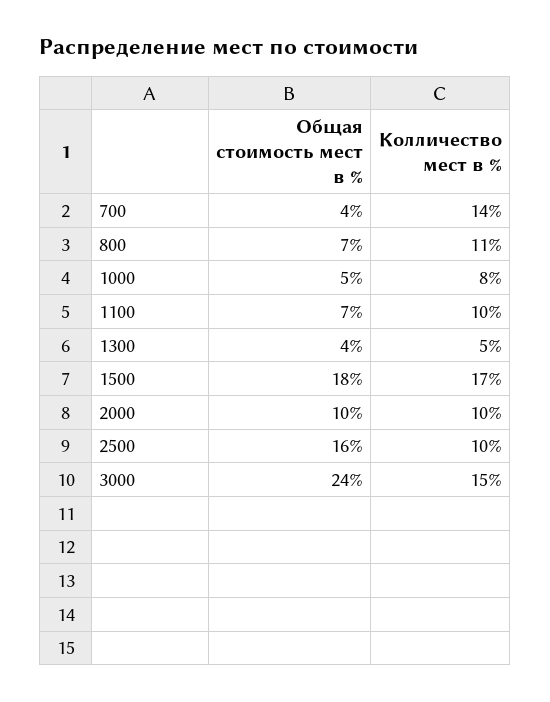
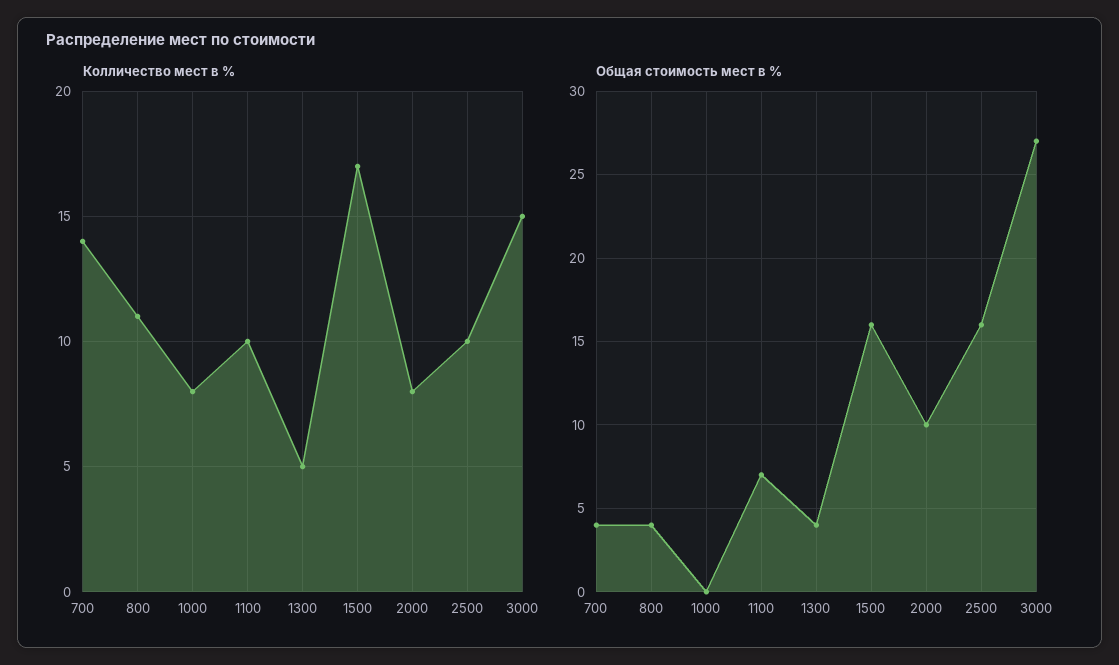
  {
    "Общая стоимость мест в %": {
      "700": 4,
-     "800": 7,
+     "800": 4,
-     "1000": 5,
+     "1000": 0,
      "1100": 7,
      "1300": 4,
-     "1500": 18,
+     "1500": 16,
      "2000": 10,
      "2500": 16,
-     "3000": 24
+     "3000": 27
    },
    "Колличество мест в %": {
      "700": 14,
      "800": 11,
      "1000": 8,
      "1100": 10,
      "1300": 5,
      "1500": 17,
-     "2000": 10,
+     "2000": 8,
      "2500": 10,
      "3000": 15
    }
  }

